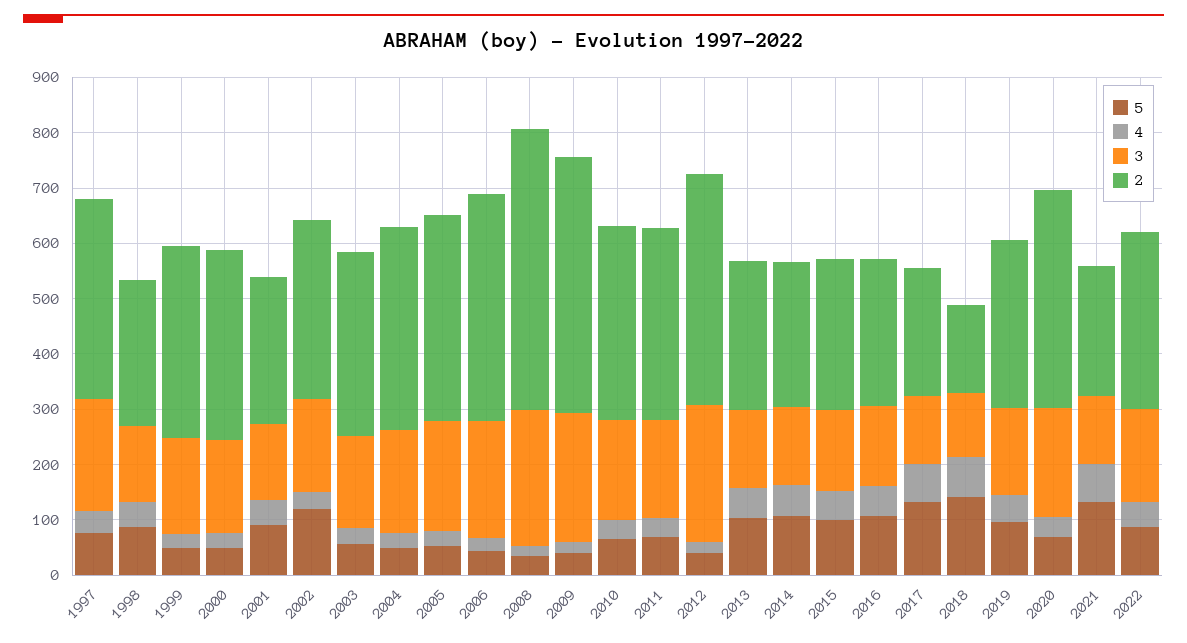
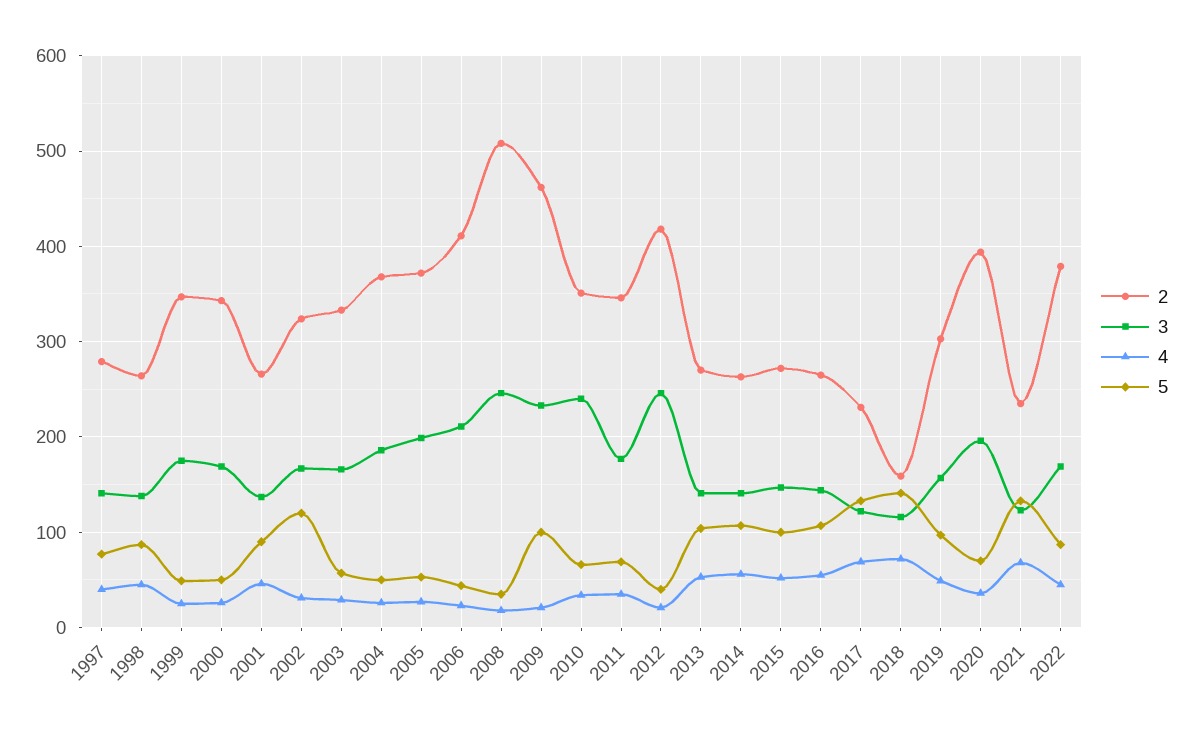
  {
    "5": {
      "1997": 80,
      "1998": 90,
      "1999": 50,
      "2000": 50,
      "2001": 90,
      "2002": 120,
      "2003": 60,
      "2004": 50,
      "2005": 50,
      "2006": 40,
      "2008": 40,
-     "2009": 40,
+     "2009": 100,
      "2010": 70,
      "2011": 70,
      "2012": 40,
      "2013": 100,
      "2014": 110,
      "2015": 100,
      "2016": 110,
      "2017": 130,
      "2018": 140,
      "2019": 100,
      "2020": 70,
      "2021": 130,
      "2022": 90
    },
    "4": {
      "1997": 40,
      "1998": 50,
      "1999": 30,
      "2000": 30,
      "2001": 50,
      "2002": 30,
      "2003": 30,
      "2004": 30,
      "2005": 30,
      "2006": 20,
      "2008": 20,
      "2009": 20,
      "2010": 30,
      "2011": 40,
      "2012": 20,
      "2013": 50,
      "2014": 60,
      "2015": 50,
      "2016": 60,
      "2017": 70,
      "2018": 70,
      "2019": 50,
      "2020": 40,
      "2021": 70,
      "2022": 50
    },
    "3": {
-     "1997": 200,
+     "1997": 140,
      "1998": 140,
      "1999": 180,
      "2000": 170,
      "2001": 140,
      "2002": 170,
      "2003": 170,
      "2004": 190,
      "2005": 200,
      "2006": 210,
      "2008": 250,
      "2009": 230,
-     "2010": 180,
+     "2010": 240,
      "2011": 180,
      "2012": 250,
      "2013": 140,
      "2014": 140,
      "2015": 150,
      "2016": 140,
      "2017": 120,
      "2018": 120,
      "2019": 160,
      "2020": 200,
      "2021": 120,
      "2022": 170
    },
    "2": {
-     "1997": 360,
+     "1997": 280,
      "1998": 260,
      "1999": 350,
      "2000": 340,
      "2001": 270,
      "2002": 320,
      "2003": 330,
      "2004": 370,
      "2005": 370,
      "2006": 410,
      "2008": 510,
      "2009": 460,
      "2010": 350,
      "2011": 350,
      "2012": 420,
      "2013": 270,
      "2014": 260,
      "2015": 270,
      "2016": 270,
      "2017": 230,
      "2018": 160,
      "2019": 300,
      "2020": 390,
      "2021": 240,
-     "2022": 320
+     "2022": 380
    }
  }

